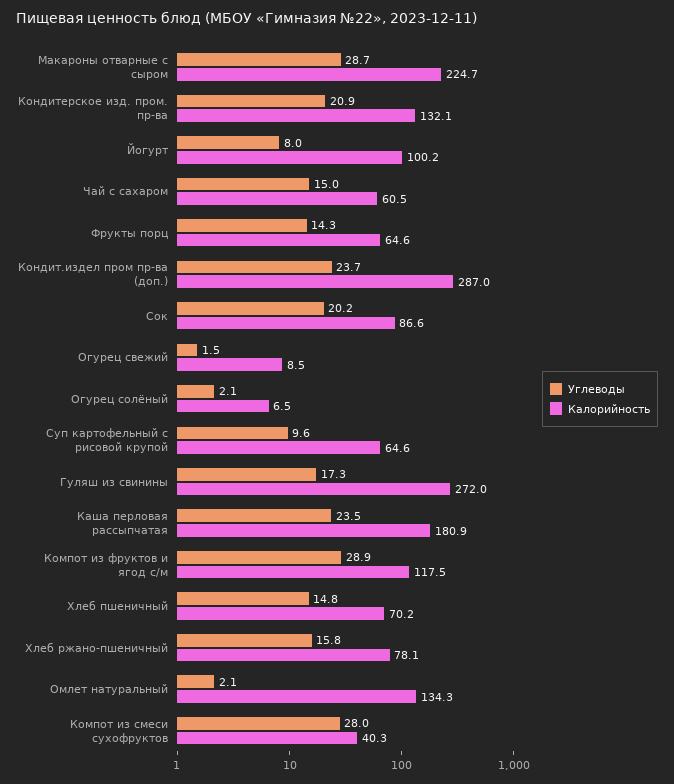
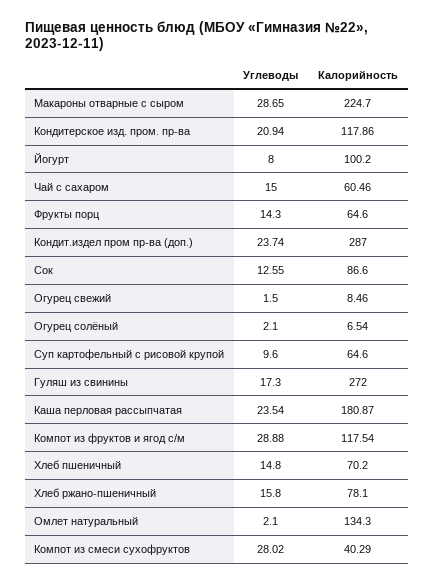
  {
    "Углеводы": {
      "Макароны отварные с сыром": 28.65,
      "Кондитерское изд. пром. пр-ва": 20.94,
      "Йогурт": 8,
      "Чай с сахаром": 15,
      "Фрукты порц": 14.3,
      "Кондит.издел пром пр-ва (доп.)": 23.74,
-     "Сок": 20.2,
+     "Сок": 12.55,
      "Огурец свежий": 1.5,
      "Огурец солёный": 2.1,
      "Суп картофельный с рисовой крупой": 9.6,
      "Гуляш из свинины": 17.3,
      "Каша перловая рассыпчатая": 23.54,
      "Компот из фруктов и ягод с/м": 28.88,
      "Хлеб пшеничный": 14.8,
      "Хлеб ржано-пшеничный": 15.8,
      "Омлет натуральный": 2.1,
      "Компот из смеси сухофруктов": 28.02
    },
    "Калорийность": {
      "Макароны отварные с сыром": 224.7,
-     "Кондитерское изд. пром. пр-ва": 132.1,
+     "Кондитерское изд. пром. пр-ва": 117.86,
      "Йогурт": 100.2,
      "Чай с сахаром": 60.46,
      "Фрукты порц": 64.6,
      "Кондит.издел пром пр-ва (доп.)": 287,
      "Сок": 86.6,
      "Огурец свежий": 8.46,
      "Огурец солёный": 6.54,
      "Суп картофельный с рисовой крупой": 64.6,
      "Гуляш из свинины": 272,
      "Каша перловая рассыпчатая": 180.87,
      "Компот из фруктов и ягод с/м": 117.54,
      "Хлеб пшеничный": 70.2,
      "Хлеб ржано-пшеничный": 78.1,
      "Омлет натуральный": 134.3,
      "Компот из смеси сухофруктов": 40.29
    }
  }

